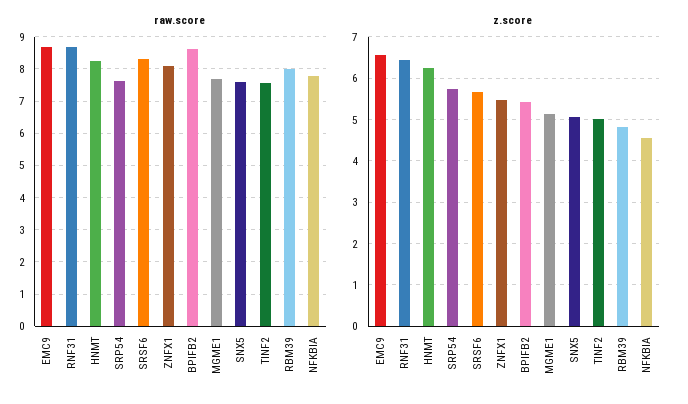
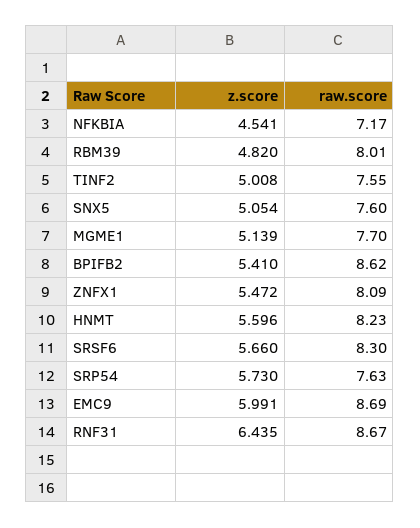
  {
    "raw.score": {
      "EMC9": 8.69,
      "RNF31": 8.67,
      "HNMT": 8.23,
      "SRP54": 7.63,
      "SRSF6": 8.3,
      "ZNFX1": 8.09,
      "BPIFB2": 8.62,
      "MGME1": 7.7,
      "SNX5": 7.6,
      "TINF2": 7.55,
      "RBM39": 8.01,
-     "NFKBIA": 7.8
+     "NFKBIA": 7.17
    },
    "z.score": {
-     "EMC9": 6.6,
+     "EMC9": 5.991,
      "RNF31": 6.435,
-     "HNMT": 6.2,
+     "HNMT": 5.596,
      "SRP54": 5.73,
      "SRSF6": 5.66,
      "ZNFX1": 5.472,
      "BPIFB2": 5.41,
      "MGME1": 5.139,
      "SNX5": 5.054,
      "TINF2": 5.008,
      "RBM39": 4.82,
      "NFKBIA": 4.541
    }
  }

